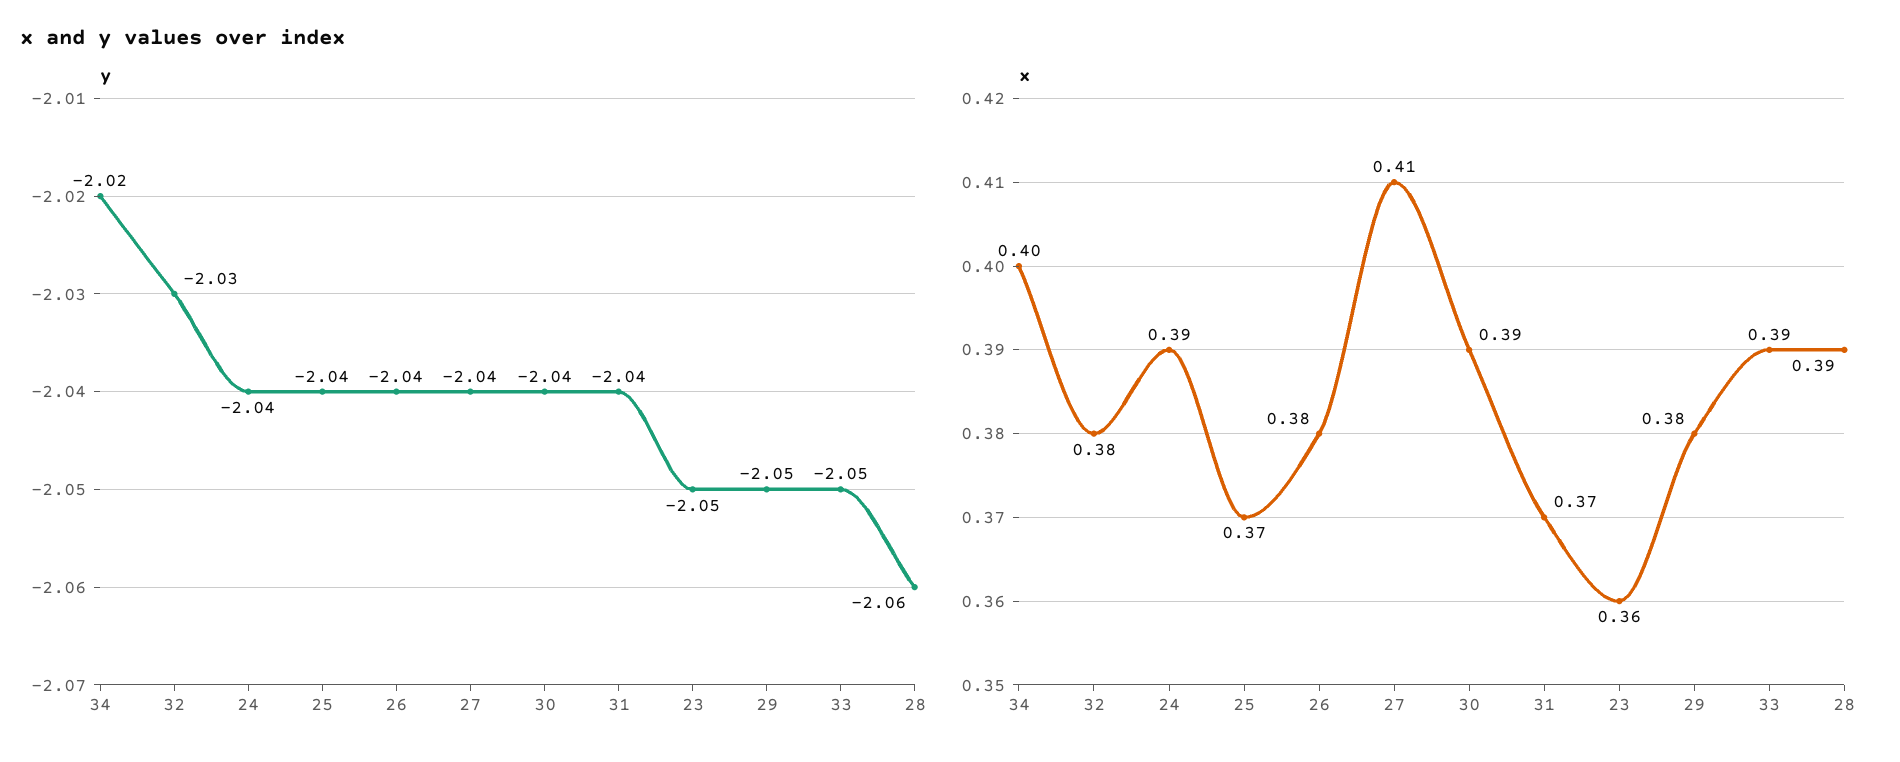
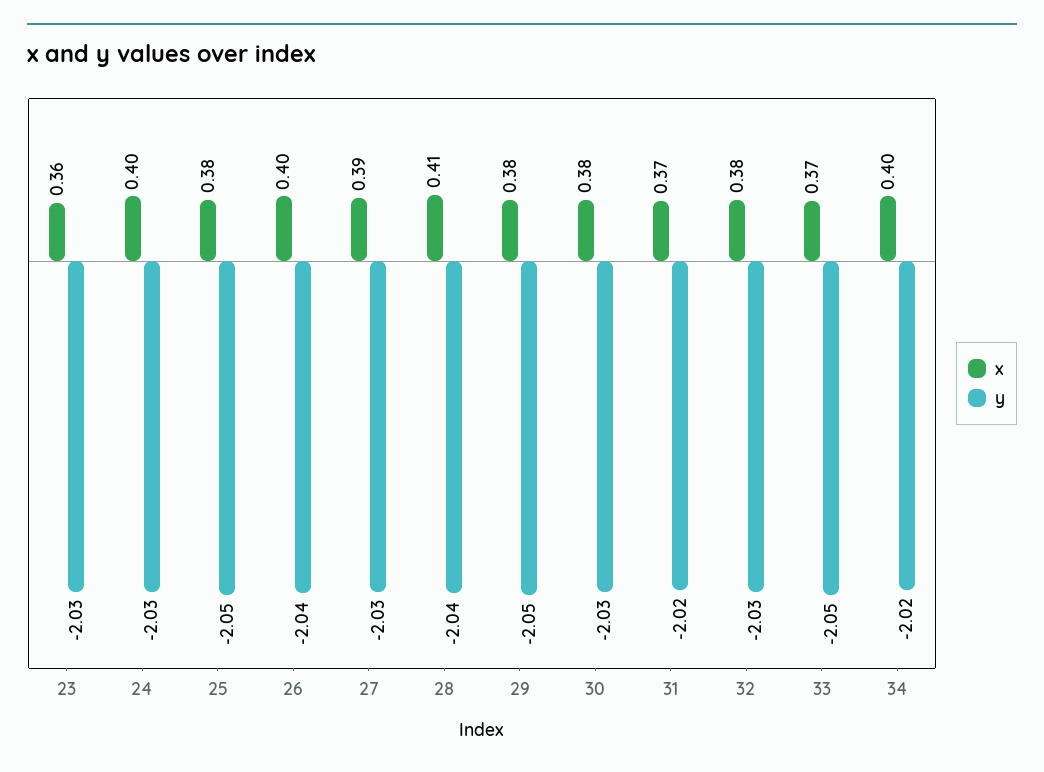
  {
    "y": {
      "34": -2.02,
      "32": -2.03,
-     "24": -2.04,
+     "24": -2.03,
-     "25": -2.04,
+     "25": -2.05,
      "26": -2.04,
-     "27": -2.04,
+     "27": -2.03,
-     "30": -2.04,
+     "30": -2.03,
-     "31": -2.04,
+     "31": -2.02,
-     "23": -2.05,
+     "23": -2.03,
      "29": -2.05,
      "33": -2.05,
-     "28": -2.06
+     "28": -2.04
    },
    "x": {
      "34": 0.4,
      "32": 0.38,
-     "24": 0.39,
+     "24": 0.4,
-     "25": 0.37,
+     "25": 0.38,
-     "26": 0.38,
+     "26": 0.4,
-     "27": 0.41,
+     "27": 0.39,
-     "30": 0.39,
+     "30": 0.38,
      "31": 0.37,
      "23": 0.36,
      "29": 0.38,
-     "33": 0.39,
+     "33": 0.37,
-     "28": 0.39
+     "28": 0.41
    }
  }

